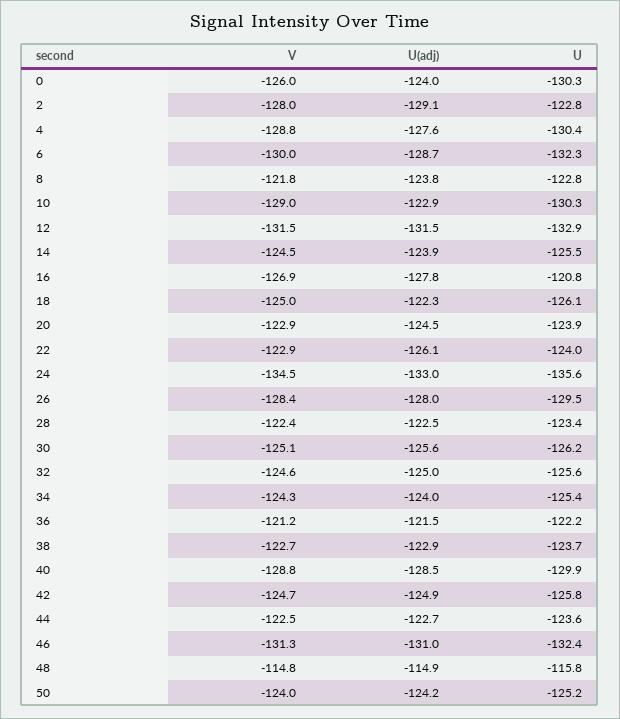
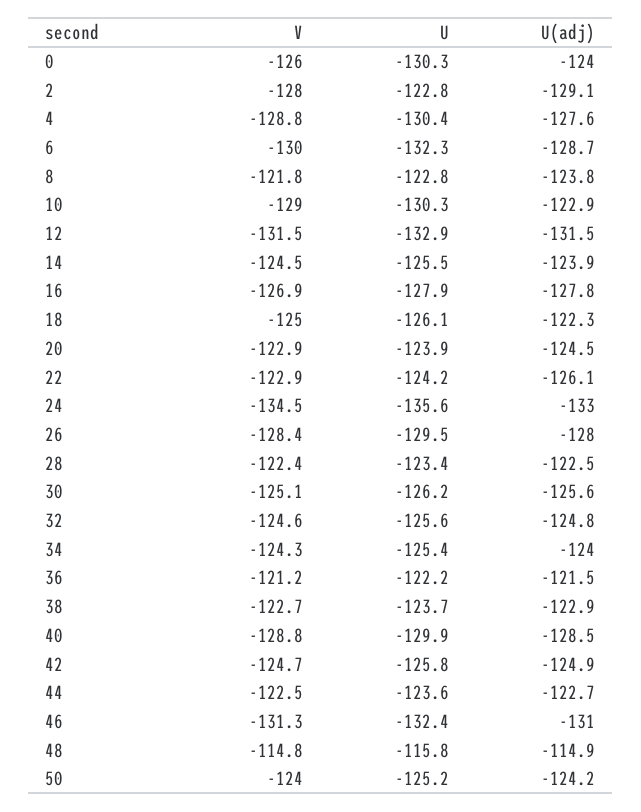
  {
    "V": {
      "0": -126,
      "2": -128,
      "4": -128.8,
      "6": -130,
      "8": -121.8,
      "10": -129,
      "12": -131.5,
      "14": -124.5,
      "16": -126.9,
      "18": -125,
      "20": -122.9,
      "22": -122.9,
      "24": -134.5,
      "26": -128.4,
      "28": -122.4,
      "30": -125.1,
      "32": -124.6,
      "34": -124.3,
      "36": -121.2,
      "38": -122.7,
      "40": -128.8,
      "42": -124.7,
      "44": -122.5,
      "46": -131.3,
      "48": -114.8,
      "50": -124
    },
    "U(adj)": {
      "0": -124,
      "2": -129.1,
      "4": -127.6,
      "6": -128.7,
      "8": -123.8,
      "10": -122.9,
      "12": -131.5,
      "14": -123.9,
      "16": -127.8,
      "18": -122.3,
      "20": -124.5,
      "22": -126.1,
      "24": -133,
      "26": -128,
      "28": -122.5,
      "30": -125.6,
-     "32": -125,
+     "32": -124.8,
      "34": -124,
      "36": -121.5,
      "38": -122.9,
      "40": -128.5,
      "42": -124.9,
      "44": -122.7,
      "46": -131,
      "48": -114.9,
      "50": -124.2
    },
    "U": {
      "0": -130.3,
      "2": -122.8,
      "4": -130.4,
      "6": -132.3,
      "8": -122.8,
      "10": -130.3,
      "12": -132.9,
      "14": -125.5,
-     "16": -120.8,
+     "16": -127.9,
      "18": -126.1,
      "20": -123.9,
-     "22": -124,
+     "22": -124.2,
      "24": -135.6,
      "26": -129.5,
      "28": -123.4,
      "30": -126.2,
      "32": -125.6,
      "34": -125.4,
      "36": -122.2,
      "38": -123.7,
      "40": -129.9,
      "42": -125.8,
      "44": -123.6,
      "46": -132.4,
      "48": -115.8,
      "50": -125.2
    }
  }

